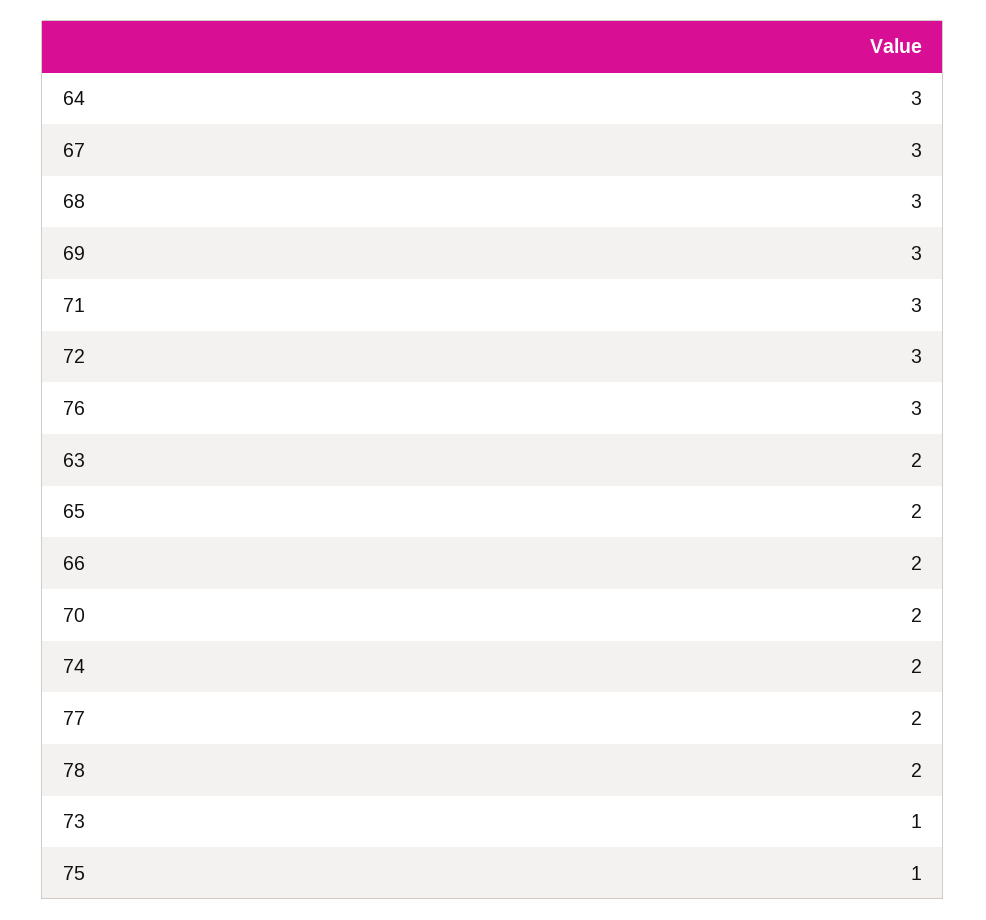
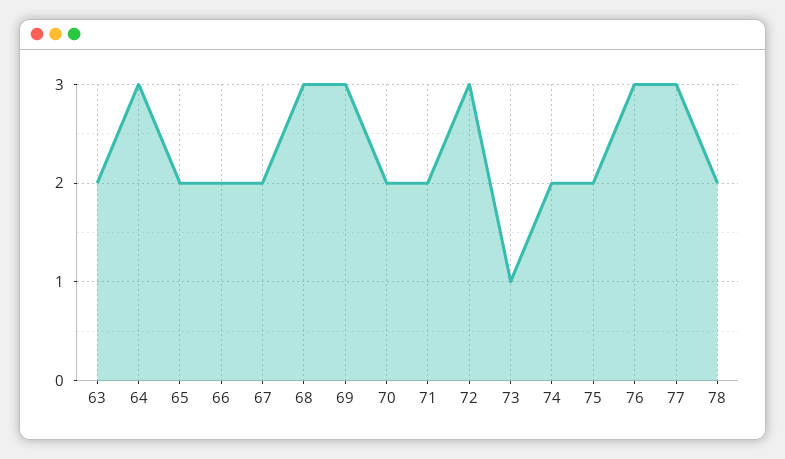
  {
    "64": 3,
-   "67": 3,
+   "67": 2,
    "68": 3,
    "69": 3,
-   "71": 3,
+   "71": 2,
    "72": 3,
    "76": 3,
    "63": 2,
    "65": 2,
    "66": 2,
    "70": 2,
    "74": 2,
-   "77": 2,
+   "77": 3,
    "78": 2,
    "73": 1,
-   "75": 1
+   "75": 2
  }

